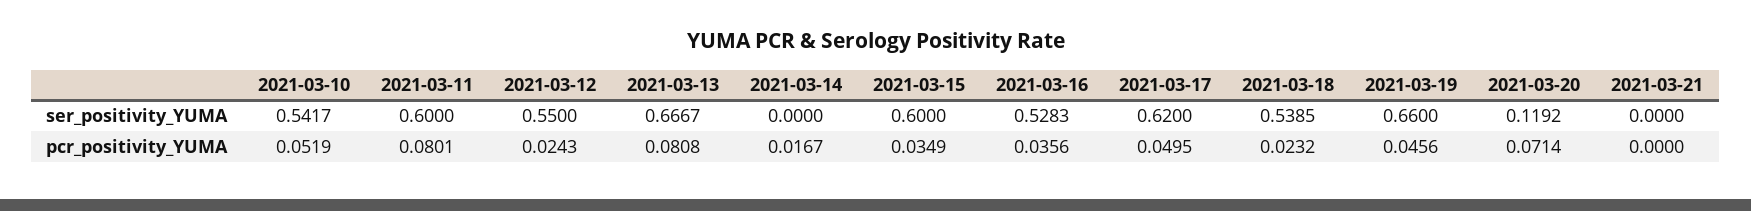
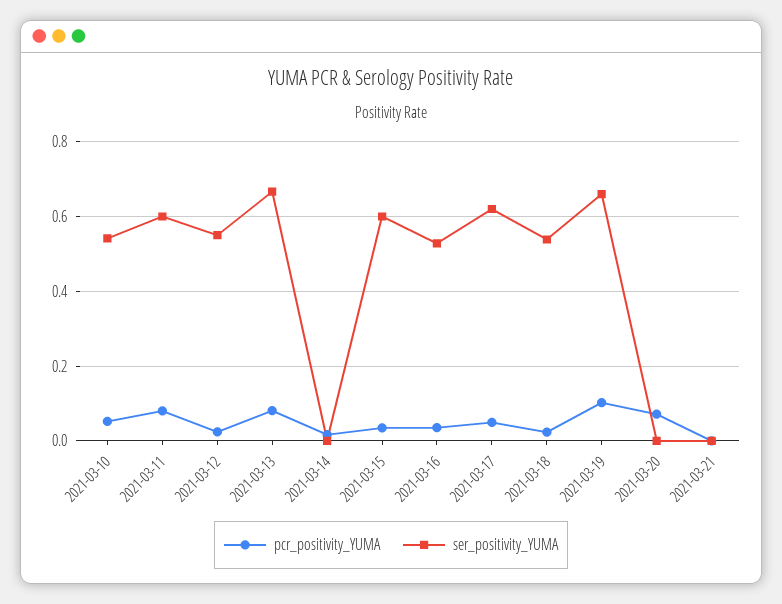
  {
    "ser_positivity_YUMA": {
      "2021-03-10": 0.5417,
      "2021-03-11": 0.6,
      "2021-03-12": 0.55,
      "2021-03-13": 0.6667,
      "2021-03-14": 0,
      "2021-03-15": 0.6,
      "2021-03-16": 0.5283,
      "2021-03-17": 0.62,
      "2021-03-18": 0.5385,
      "2021-03-19": 0.66,
-     "2021-03-20": 0.1192,
+     "2021-03-20": 0,
      "2021-03-21": 0
    },
    "pcr_positivity_YUMA": {
      "2021-03-10": 0.0519,
      "2021-03-11": 0.0801,
      "2021-03-12": 0.0243,
      "2021-03-13": 0.0808,
      "2021-03-14": 0.0167,
      "2021-03-15": 0.0349,
      "2021-03-16": 0.0356,
      "2021-03-17": 0.0495,
      "2021-03-18": 0.0232,
-     "2021-03-19": 0.0456,
+     "2021-03-19": 0.1,
      "2021-03-20": 0.0714,
      "2021-03-21": 0
    }
  }

